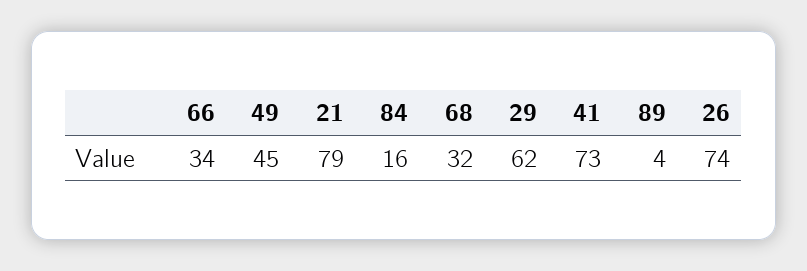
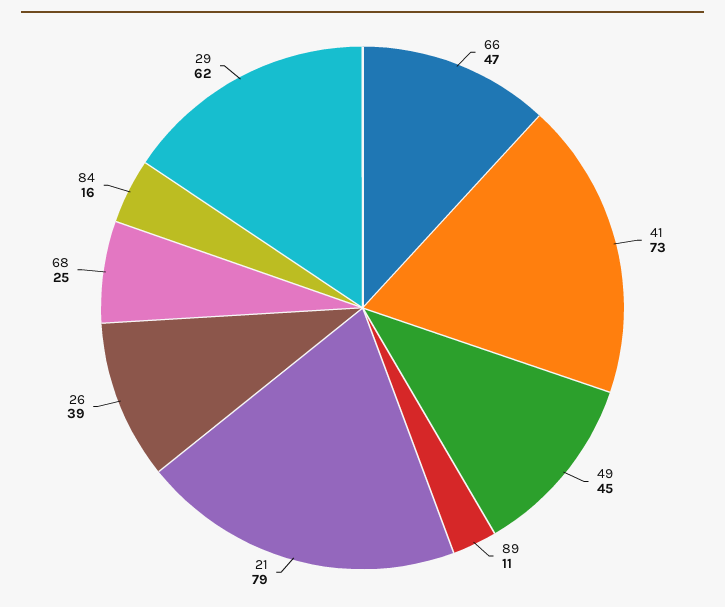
  {
-   "66": 34,
+   "66": 47,
    "49": 45,
    "21": 79,
    "84": 16,
-   "68": 32,
+   "68": 25,
    "29": 62,
    "41": 73,
-   "89": 4,
+   "89": 11,
-   "26": 74
+   "26": 39
  }

